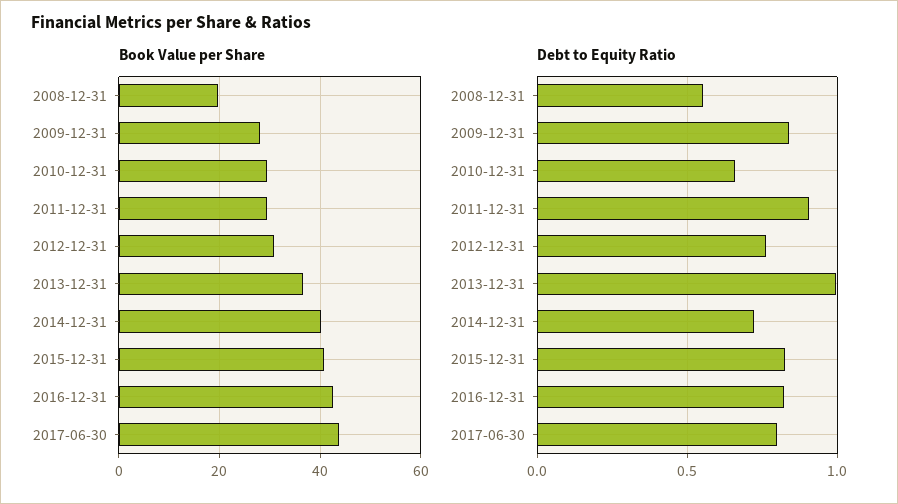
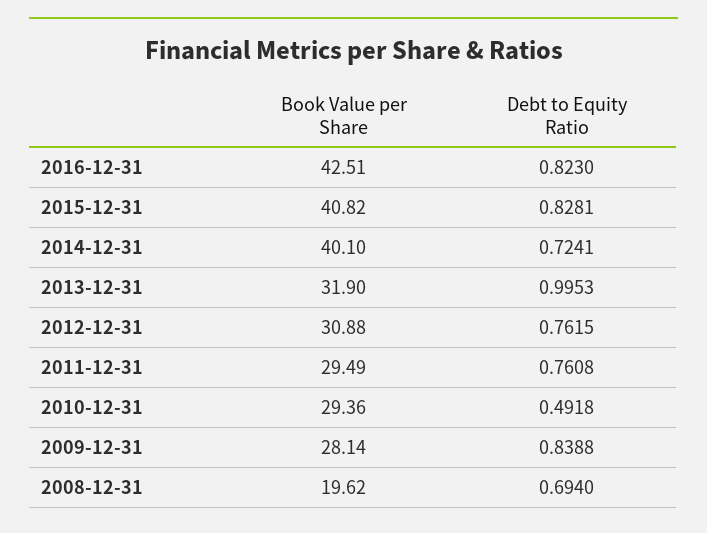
  {
    "Book Value per Share": {
      "2008-12-31": 19.62,
      "2009-12-31": 28.14,
      "2010-12-31": 29.36,
      "2011-12-31": 29.49,
      "2012-12-31": 30.88,
-     "2013-12-31": 36,
+     "2013-12-31": 31.9,
      "2014-12-31": 40.1,
      "2015-12-31": 40.82,
-     "2016-12-31": 42.51,
+     "2016-12-31": 42.51
-     "2017-06-30": 44
    },
    "Debt to Equity Ratio": {
-     "2008-12-31": 0.55,
+     "2008-12-31": 0.694,
      "2009-12-31": 0.8388,
-     "2010-12-31": 0.65,
+     "2010-12-31": 0.4918,
-     "2011-12-31": 0.9,
+     "2011-12-31": 0.7608,
      "2012-12-31": 0.7615,
      "2013-12-31": 0.9953,
      "2014-12-31": 0.7241,
      "2015-12-31": 0.8281,
-     "2016-12-31": 0.823,
+     "2016-12-31": 0.823
-     "2017-06-30": 0.8
    }
  }

